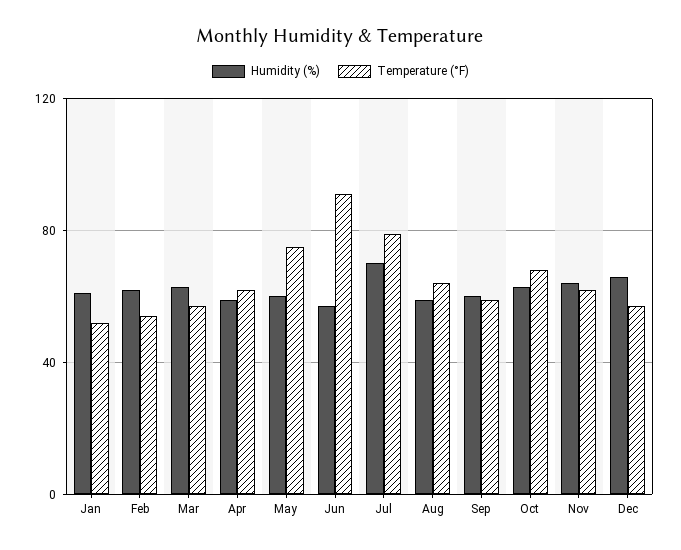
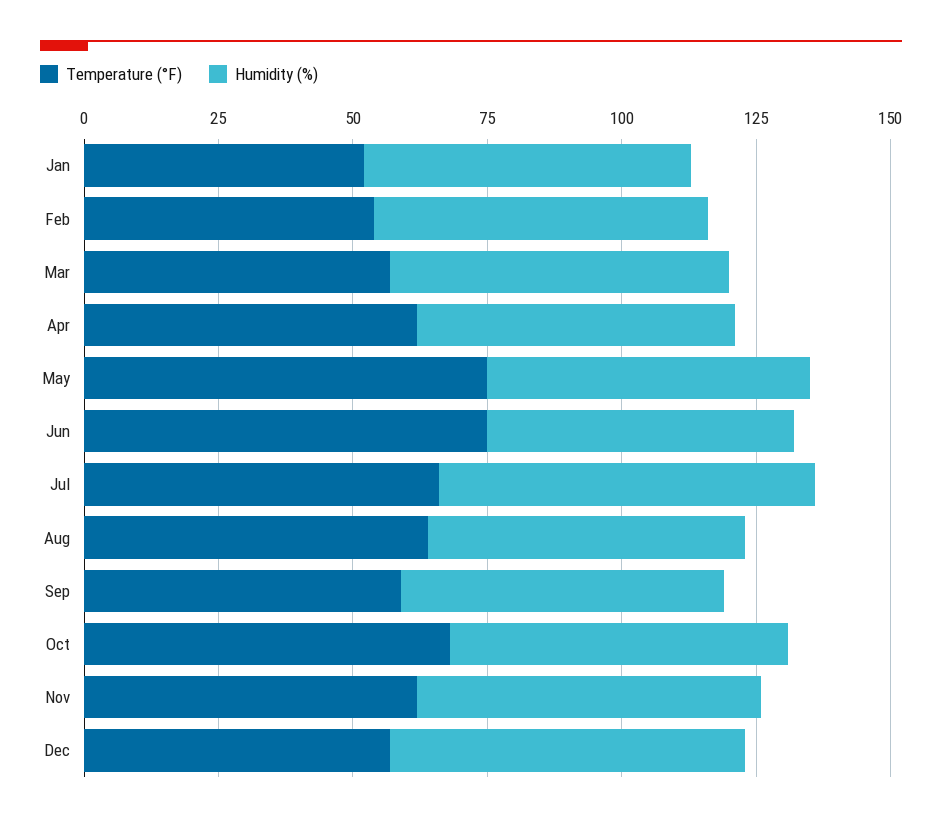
  {
    "Humidity (%)": {
      "Jan": 60,
      "Feb": 60,
      "Mar": 65,
      "Apr": 60,
      "May": 60,
      "Jun": 55,
      "Jul": 70,
      "Aug": 60,
      "Sep": 60,
      "Oct": 65,
      "Nov": 65,
      "Dec": 65
    },
    "Temperature (°F)": {
      "Jan": 50,
      "Feb": 55,
      "Mar": 55,
      "Apr": 60,
      "May": 75,
-     "Jun": 90,
+     "Jun": 75,
-     "Jul": 80,
+     "Jul": 65,
      "Aug": 65,
      "Sep": 60,
      "Oct": 70,
      "Nov": 60,
      "Dec": 55
    }
  }

